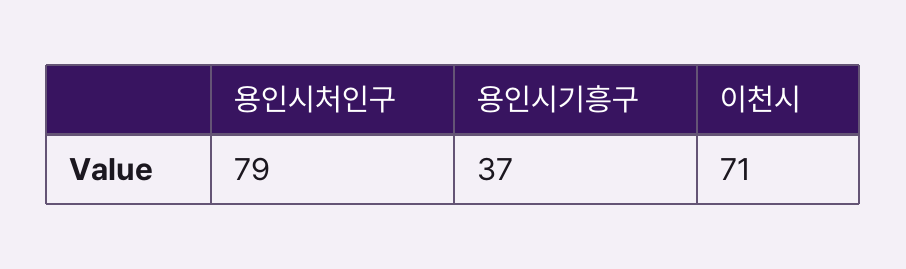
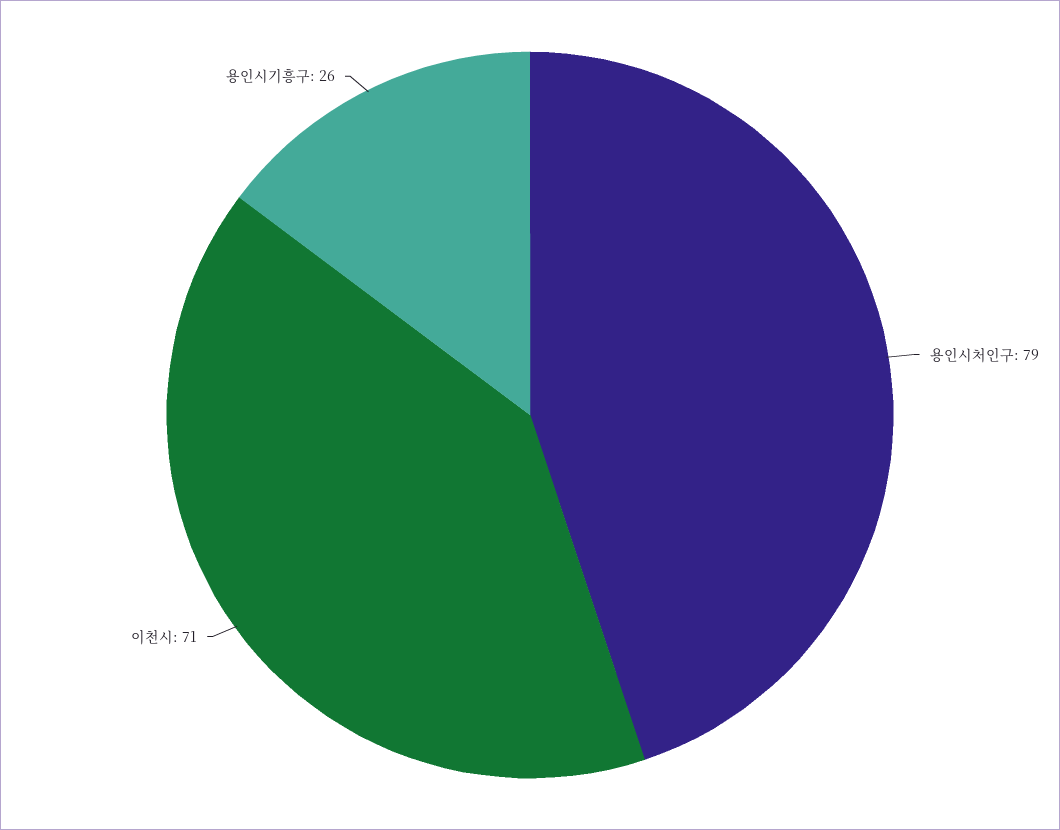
  {
    "용인시처인구": 79,
-   "용인시기흥구": 37,
+   "용인시기흥구": 26,
    "이천시": 71
  }

